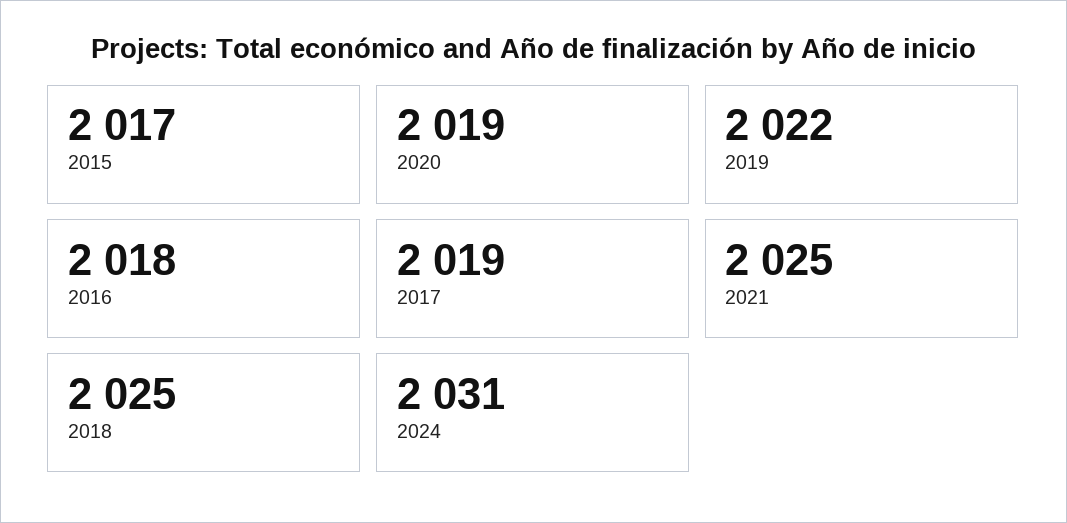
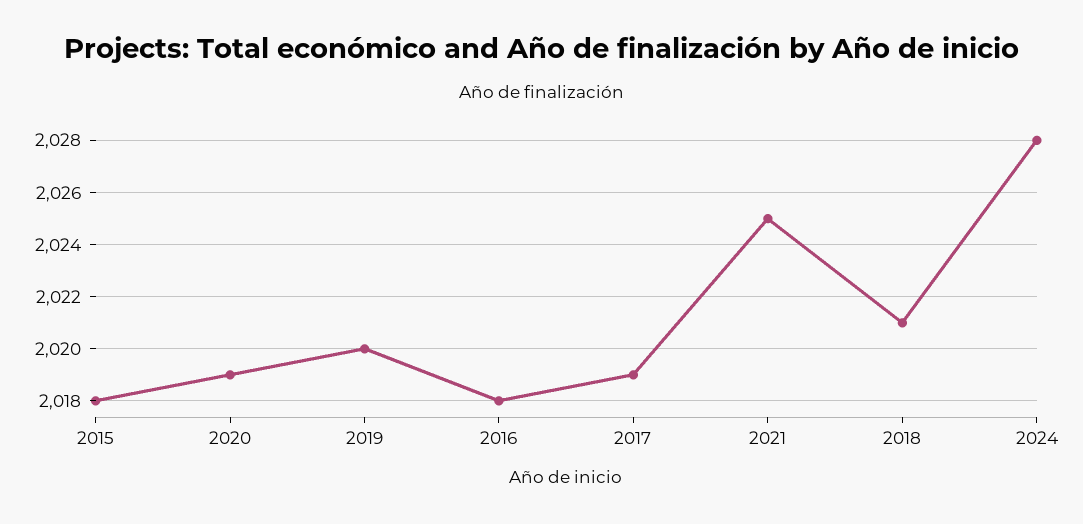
  {
-   "2015": 2017,
+   "2015": 2018,
    "2020": 2019,
-   "2019": 2022,
+   "2019": 2020,
    "2016": 2018,
    "2017": 2019,
    "2021": 2025,
-   "2018": 2025,
+   "2018": 2021,
-   "2024": 2031
+   "2024": 2028
  }

